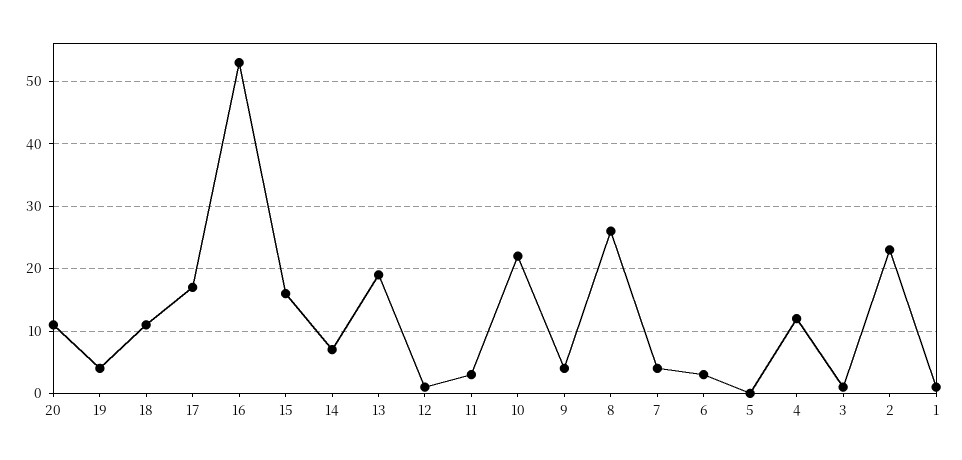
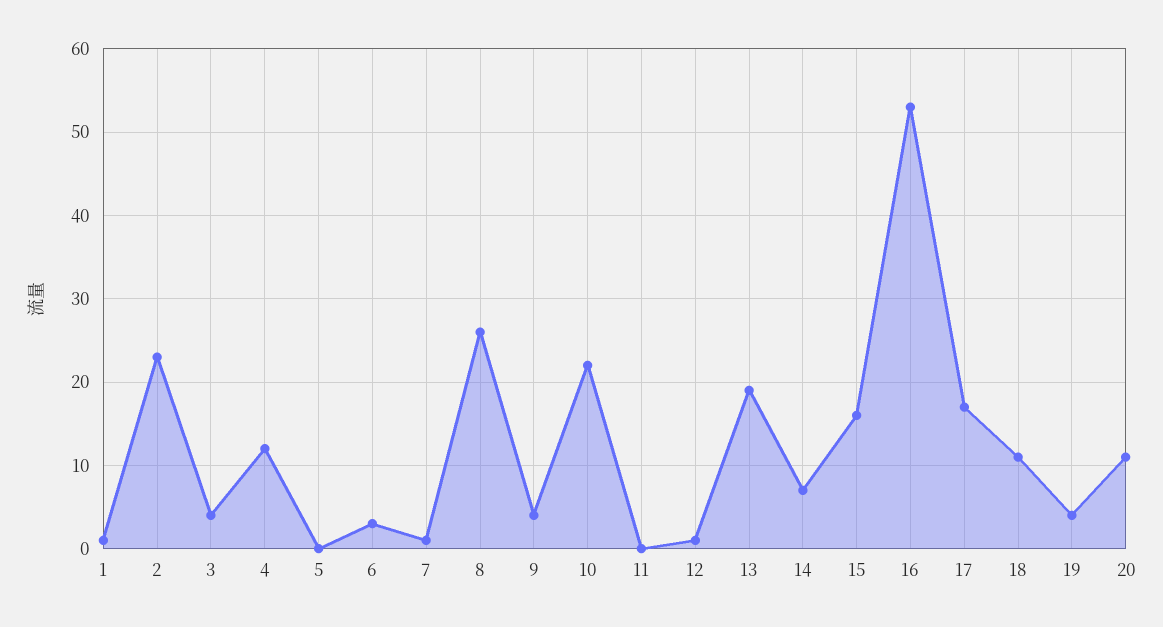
  {
    "20": 11,
    "19": 4,
    "18": 11,
    "17": 17,
    "16": 53,
    "15": 16,
    "14": 7,
    "13": 19,
    "12": 1,
-   "11": 3,
+   "11": 0,
    "10": 22,
    "9": 4,
    "8": 26,
-   "7": 4,
+   "7": 1,
    "6": 3,
    "5": 0,
    "4": 12,
-   "3": 1,
+   "3": 4,
    "2": 23,
    "1": 1
  }

